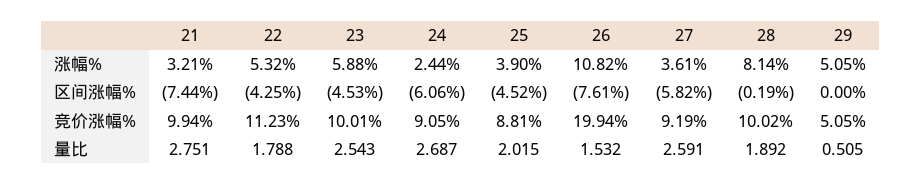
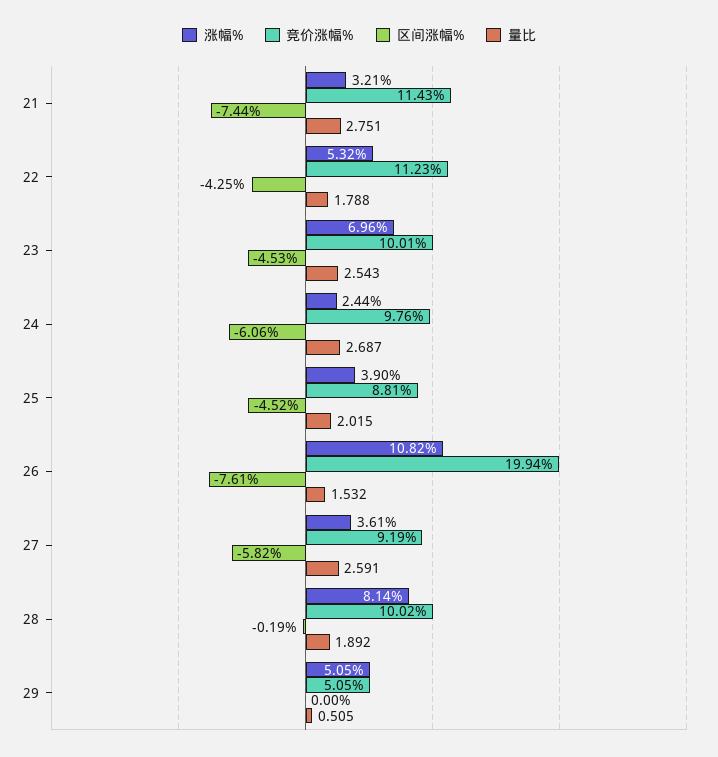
  {
    "涨幅%": {
      "21": 3.21,
      "22": 5.32,
-     "23": 5.88,
+     "23": 6.96,
      "24": 2.44,
      "25": 3.9,
      "26": 10.82,
      "27": 3.61,
      "28": 8.14,
      "29": 5.05
    },
    "区间涨幅%": {
      "21": -7.44,
      "22": -4.25,
      "23": -4.53,
      "24": -6.06,
      "25": -4.52,
      "26": -7.61,
      "27": -5.82,
      "28": -0.19,
      "29": 0
    },
    "竞价涨幅%": {
-     "21": 9.94,
+     "21": 11.43,
      "22": 11.23,
      "23": 10.01,
-     "24": 9.05,
+     "24": 9.76,
      "25": 8.81,
      "26": 19.94,
      "27": 9.19,
      "28": 10.02,
      "29": 5.05
    },
    "量比": {
      "21": 2.751,
      "22": 1.788,
      "23": 2.543,
      "24": 2.687,
      "25": 2.015,
      "26": 1.532,
      "27": 2.591,
      "28": 1.892,
      "29": 0.505
    }
  }

